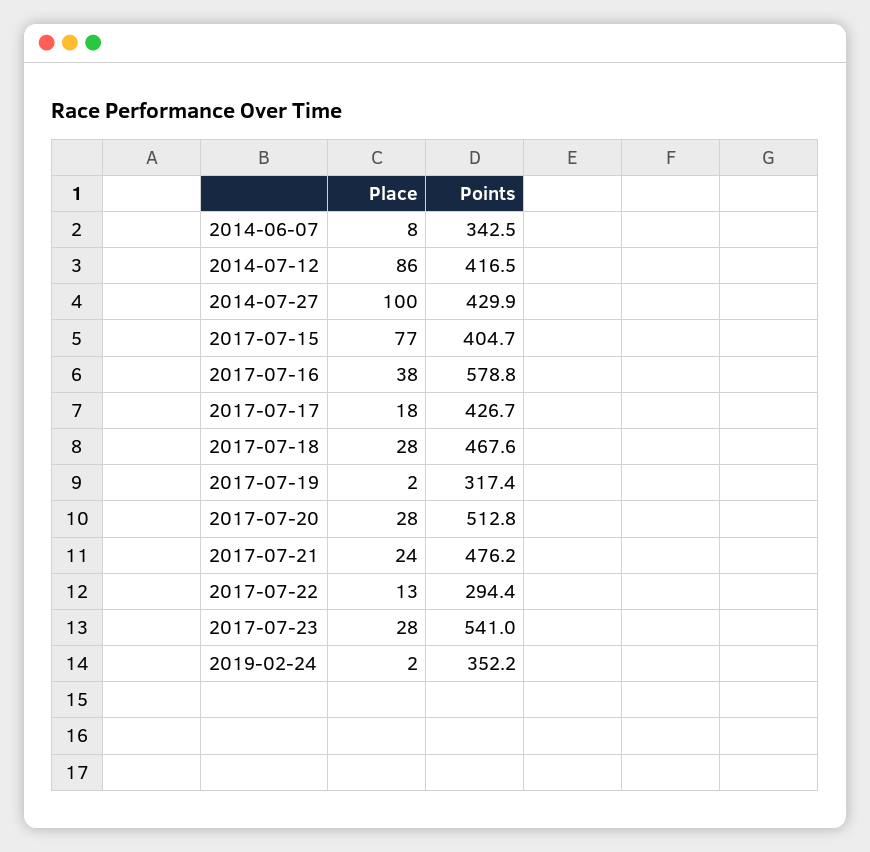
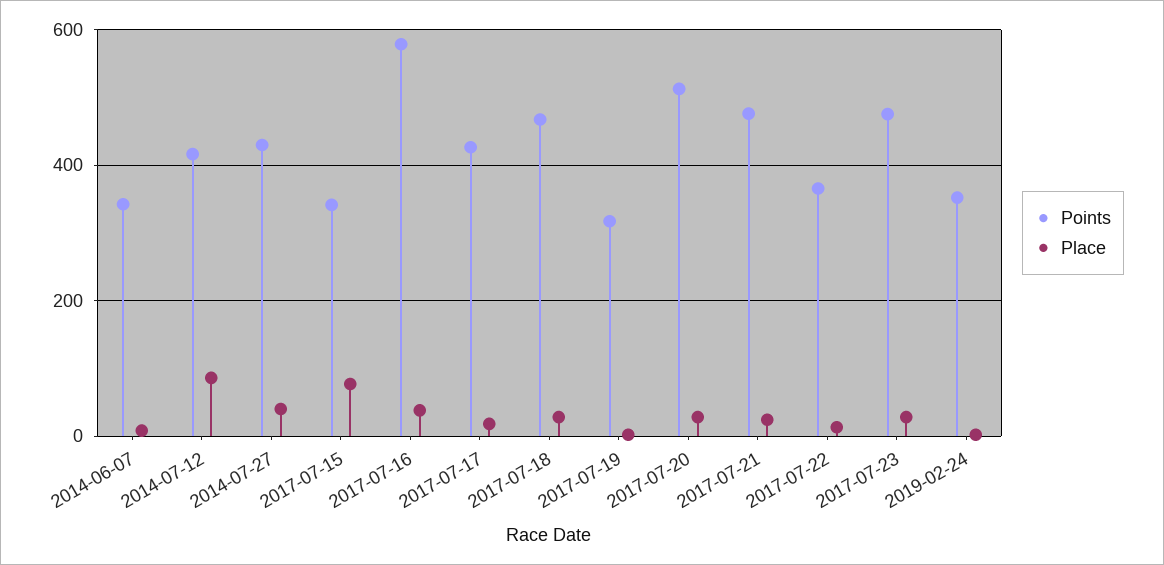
  {
    "Place": {
      "2014-06-07": 8,
      "2014-07-12": 86,
-     "2014-07-27": 100,
+     "2014-07-27": 40,
      "2017-07-15": 77,
      "2017-07-16": 38,
      "2017-07-17": 18,
      "2017-07-18": 28,
      "2017-07-19": 2,
      "2017-07-20": 28,
      "2017-07-21": 24,
      "2017-07-22": 13,
      "2017-07-23": 28,
      "2019-02-24": 2
    },
    "Points": {
      "2014-06-07": 342.5,
      "2014-07-12": 416.5,
      "2014-07-27": 429.9,
-     "2017-07-15": 404.7,
+     "2017-07-15": 340,
      "2017-07-16": 578.8,
      "2017-07-17": 426.7,
      "2017-07-18": 467.6,
      "2017-07-19": 317.4,
      "2017-07-20": 512.8,
      "2017-07-21": 476.2,
-     "2017-07-22": 294.4,
+     "2017-07-22": 360,
-     "2017-07-23": 541,
+     "2017-07-23": 480,
      "2019-02-24": 352.2
    }
  }

